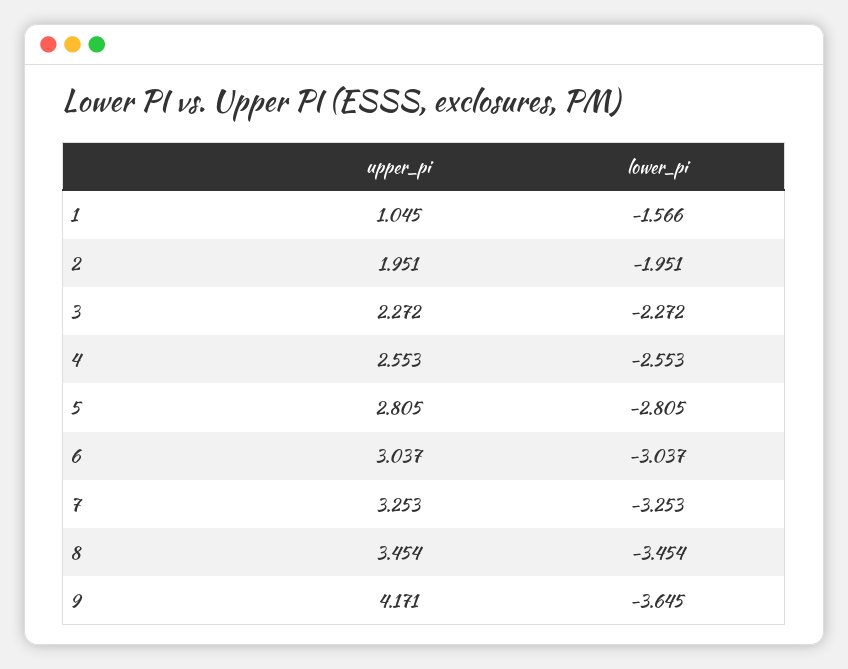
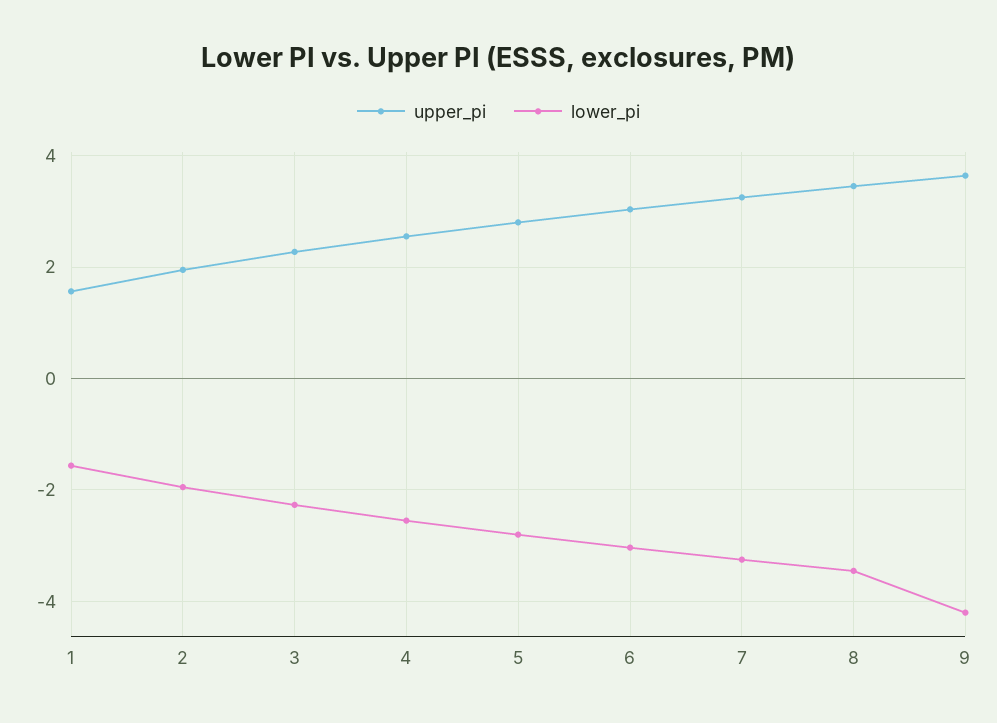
  {
    "upper_pi": {
-     "1": 1.045,
+     "1": 1.6,
      "2": 1.951,
      "3": 2.272,
      "4": 2.553,
      "5": 2.805,
      "6": 3.037,
      "7": 3.253,
      "8": 3.454,
-     "9": 4.171
+     "9": 3.6
    },
    "lower_pi": {
      "1": -1.566,
      "2": -1.951,
      "3": -2.272,
      "4": -2.553,
      "5": -2.805,
      "6": -3.037,
      "7": -3.253,
      "8": -3.454,
-     "9": -3.645
+     "9": -4.2
    }
  }

